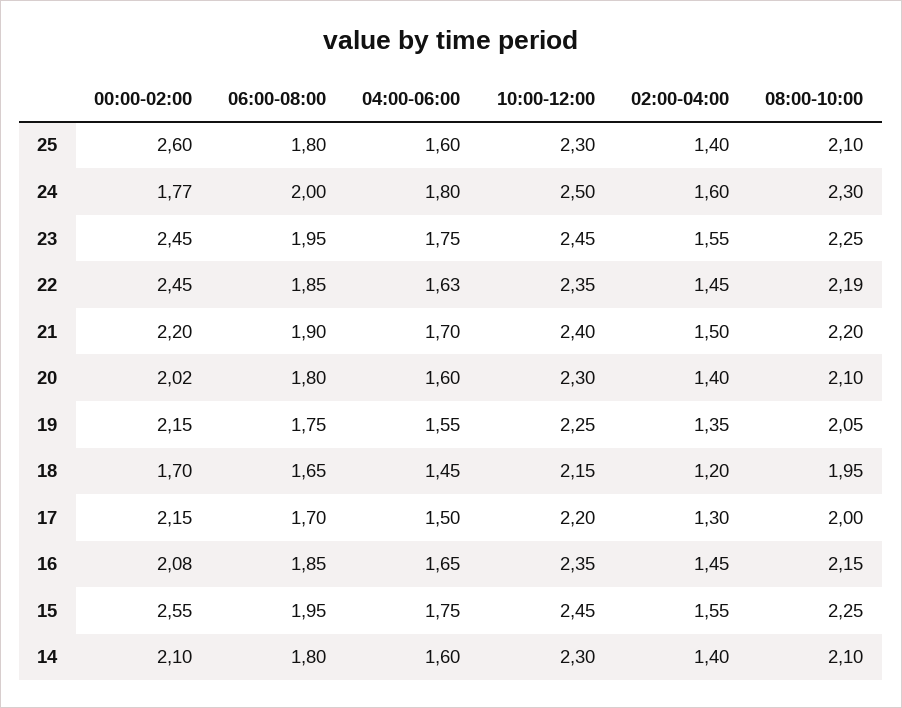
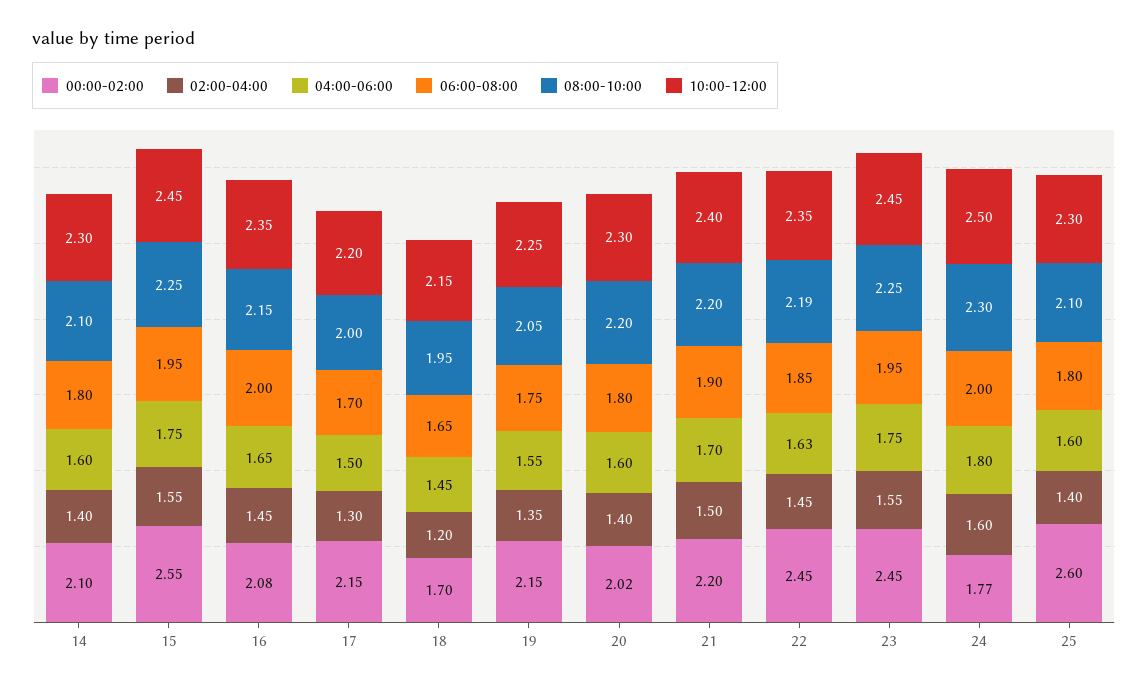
  {
    "00:00-02:00": {
      "25": 2.6,
      "24": 1.77,
      "23": 2.45,
      "22": 2.45,
      "21": 2.2,
      "20": 2.02,
      "19": 2.15,
      "18": 1.7,
      "17": 2.15,
      "16": 2.08,
      "15": 2.55,
      "14": 2.1
    },
    "06:00-08:00": {
      "25": 1.8,
      "24": 2,
      "23": 1.95,
      "22": 1.85,
      "21": 1.9,
      "20": 1.8,
      "19": 1.75,
      "18": 1.65,
      "17": 1.7,
-     "16": 1.85,
+     "16": 2,
      "15": 1.95,
      "14": 1.8
    },
    "04:00-06:00": {
      "25": 1.6,
      "24": 1.8,
      "23": 1.75,
      "22": 1.63,
      "21": 1.7,
      "20": 1.6,
      "19": 1.55,
      "18": 1.45,
      "17": 1.5,
      "16": 1.65,
      "15": 1.75,
      "14": 1.6
    },
    "10:00-12:00": {
      "25": 2.3,
      "24": 2.5,
      "23": 2.45,
      "22": 2.35,
      "21": 2.4,
      "20": 2.3,
      "19": 2.25,
      "18": 2.15,
      "17": 2.2,
      "16": 2.35,
      "15": 2.45,
      "14": 2.3
    },
    "02:00-04:00": {
      "25": 1.4,
      "24": 1.6,
      "23": 1.55,
      "22": 1.45,
      "21": 1.5,
      "20": 1.4,
      "19": 1.35,
      "18": 1.2,
      "17": 1.3,
      "16": 1.45,
      "15": 1.55,
      "14": 1.4
    },
    "08:00-10:00": {
      "25": 2.1,
      "24": 2.3,
      "23": 2.25,
      "22": 2.19,
      "21": 2.2,
-     "20": 2.1,
+     "20": 2.2,
      "19": 2.05,
      "18": 1.95,
      "17": 2,
      "16": 2.15,
      "15": 2.25,
      "14": 2.1
    }
  }

